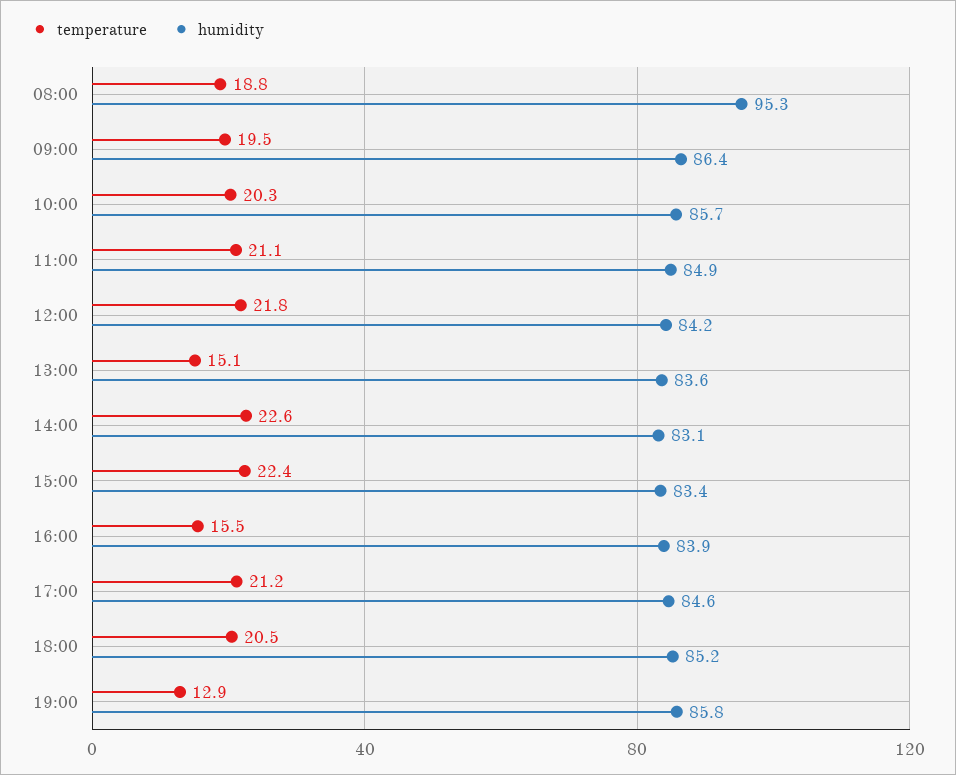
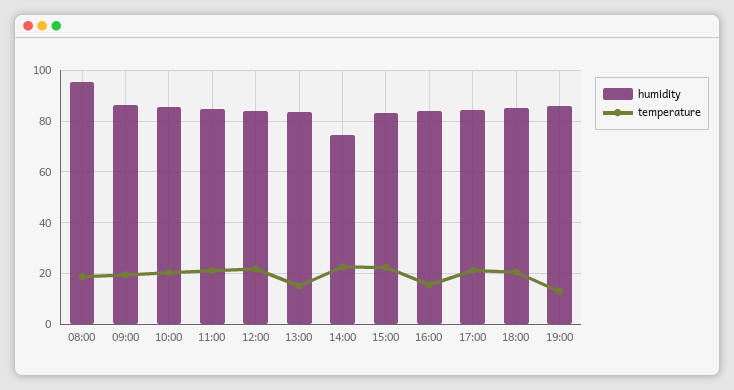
  {
    "temperature": {
      "08:00": 18.8,
      "09:00": 19.5,
      "10:00": 20.3,
      "11:00": 21.1,
      "12:00": 21.8,
      "13:00": 15.1,
      "14:00": 22.6,
      "15:00": 22.4,
      "16:00": 15.5,
      "17:00": 21.2,
      "18:00": 20.5,
      "19:00": 12.9
    },
    "humidity": {
      "08:00": 95.3,
      "09:00": 86.4,
      "10:00": 85.7,
      "11:00": 84.9,
      "12:00": 84.2,
      "13:00": 83.6,
-     "14:00": 83.1,
+     "14:00": 75,
      "15:00": 83.4,
      "16:00": 83.9,
      "17:00": 84.6,
      "18:00": 85.2,
      "19:00": 85.8
    }
  }

